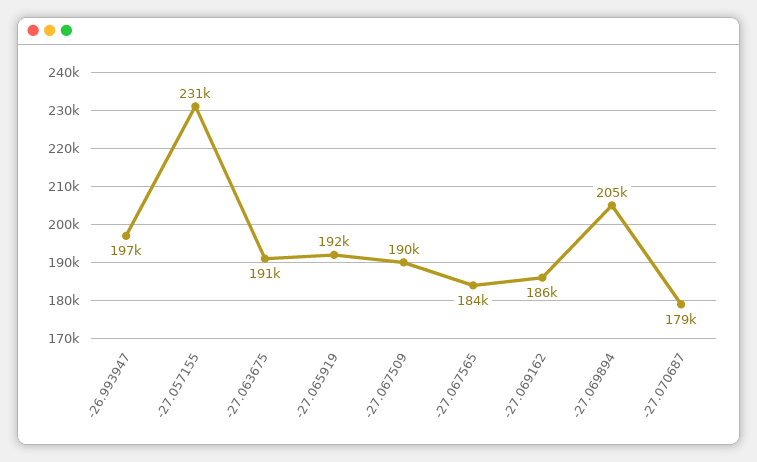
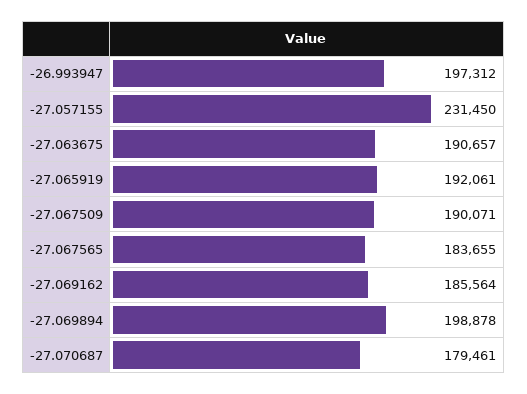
  {
    "-26.993947": 197312,
    "-27.057155": 231450,
    "-27.063675": 190657,
    "-27.065919": 192061,
    "-27.067509": 190071,
    "-27.067565": 183655,
    "-27.069162": 185564,
-   "-27.069894": 205000,
+   "-27.069894": 198878,
    "-27.070687": 179461
  }

